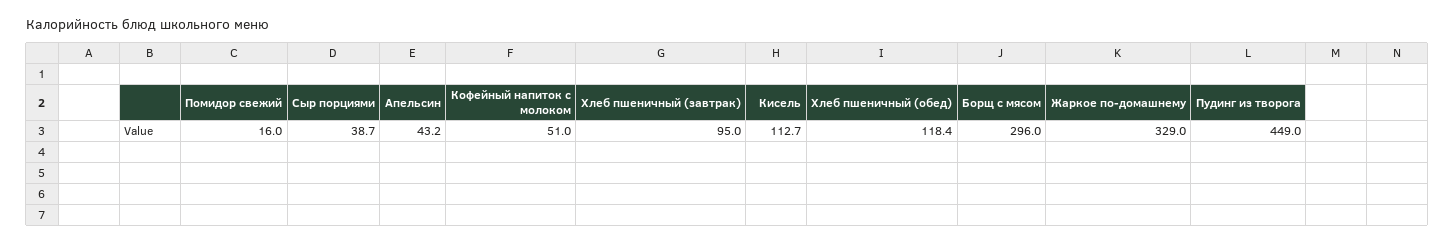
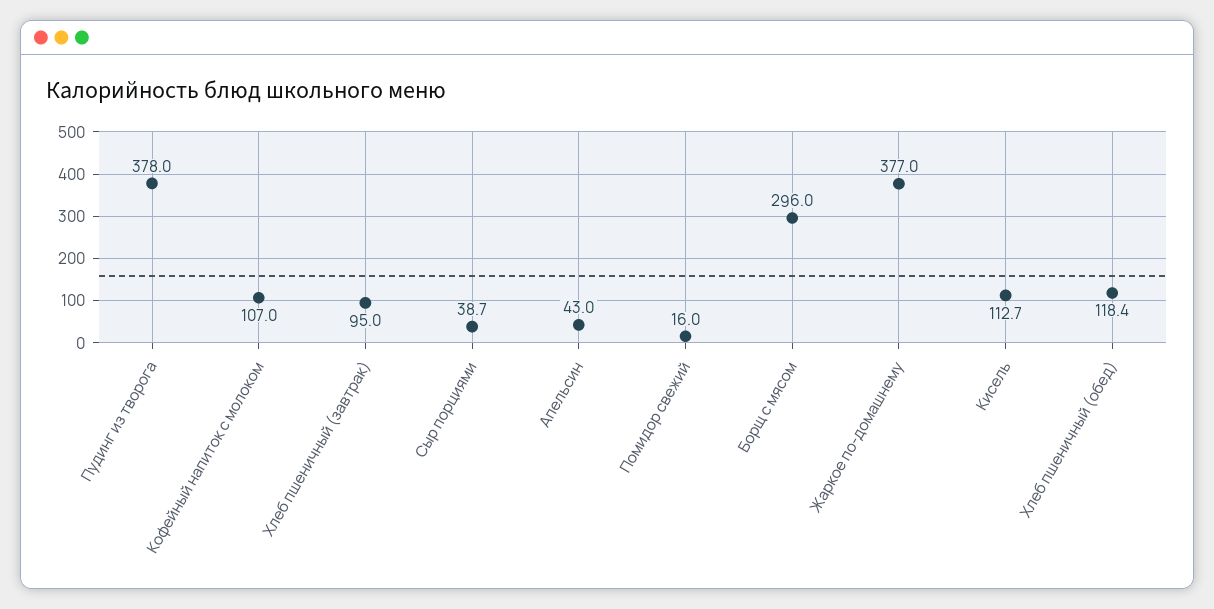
  {
    "Помидор свежий": 16,
    "Сыр порциями": 38.7,
-   "Апельсин": 43.2,
+   "Апельсин": 43,
-   "Кофейный напиток с молоком": 51,
+   "Кофейный напиток с молоком": 107,
    "Хлеб пшеничный (завтрак)": 95,
    "Кисель": 112.7,
    "Хлеб пшеничный (обед)": 118.4,
    "Борщ с мясом": 296,
-   "Жаркое по-домашнему": 329,
+   "Жаркое по-домашнему": 377,
-   "Пудинг из творога": 449
+   "Пудинг из творога": 378
  }

